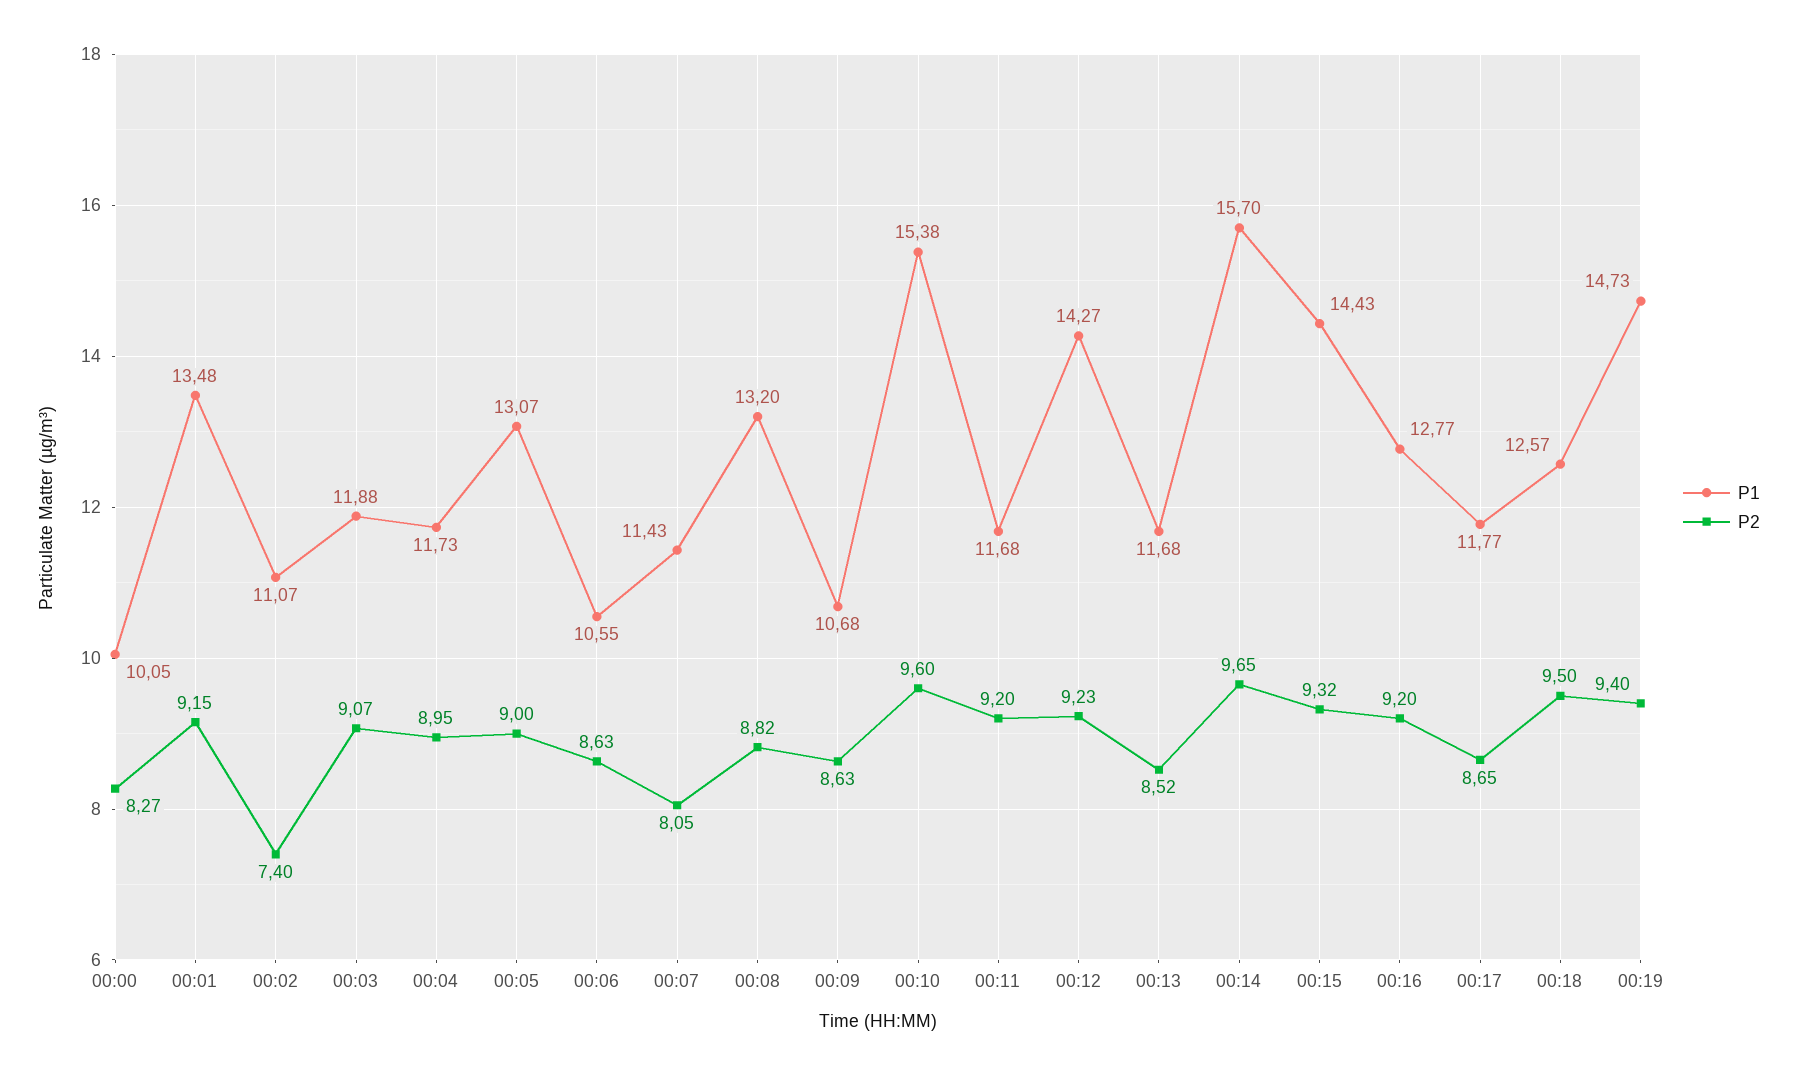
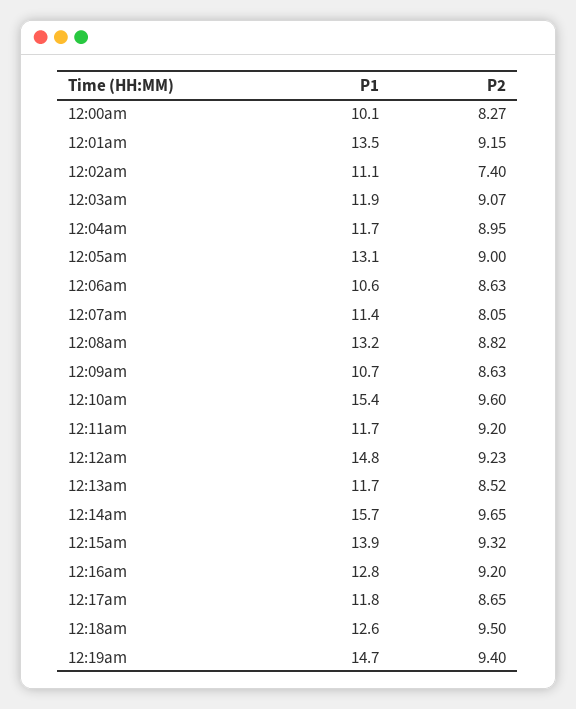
  {
    "P1": {
      "00:00": 10.05,
      "00:01": 13.48,
      "00:02": 11.07,
      "00:03": 11.88,
      "00:04": 11.73,
      "00:05": 13.07,
      "00:06": 10.55,
      "00:07": 11.43,
      "00:08": 13.2,
      "00:09": 10.68,
      "00:10": 15.38,
      "00:11": 11.68,
-     "00:12": 14.27,
+     "00:12": 14.8,
      "00:13": 11.68,
      "00:14": 15.7,
-     "00:15": 14.43,
+     "00:15": 13.9,
      "00:16": 12.77,
      "00:17": 11.77,
      "00:18": 12.57,
      "00:19": 14.73
    },
    "P2": {
      "00:00": 8.27,
      "00:01": 9.15,
      "00:02": 7.4,
      "00:03": 9.07,
      "00:04": 8.95,
      "00:05": 9,
      "00:06": 8.63,
      "00:07": 8.05,
      "00:08": 8.82,
      "00:09": 8.63,
      "00:10": 9.6,
      "00:11": 9.2,
      "00:12": 9.23,
      "00:13": 8.52,
      "00:14": 9.65,
      "00:15": 9.32,
      "00:16": 9.2,
      "00:17": 8.65,
      "00:18": 9.5,
      "00:19": 9.4
    }
  }

